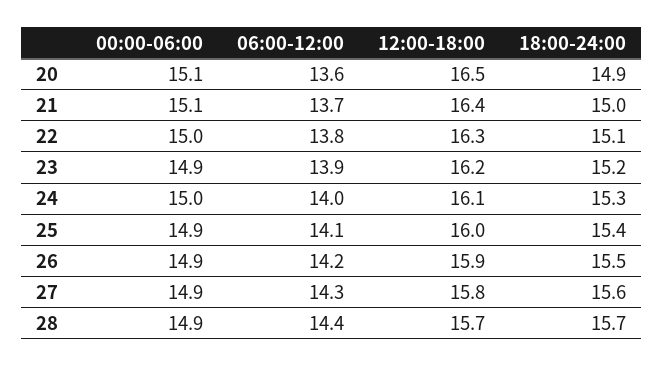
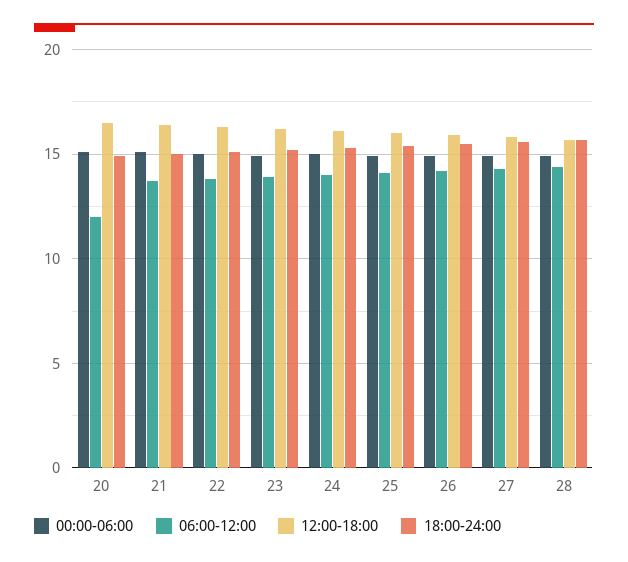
  {
    "00:00-06:00": {
      "20": 15.1,
      "21": 15.1,
      "22": 15,
      "23": 14.9,
      "24": 15,
      "25": 14.9,
      "26": 14.9,
      "27": 14.9,
      "28": 14.9
    },
    "06:00-12:00": {
-     "20": 13.6,
+     "20": 12,
      "21": 13.7,
      "22": 13.8,
      "23": 13.9,
      "24": 14,
      "25": 14.1,
      "26": 14.2,
      "27": 14.3,
      "28": 14.4
    },
    "12:00-18:00": {
      "20": 16.5,
      "21": 16.4,
      "22": 16.3,
      "23": 16.2,
      "24": 16.1,
      "25": 16,
      "26": 15.9,
      "27": 15.8,
      "28": 15.7
    },
    "18:00-24:00": {
      "20": 14.9,
      "21": 15,
      "22": 15.1,
      "23": 15.2,
      "24": 15.3,
      "25": 15.4,
      "26": 15.5,
      "27": 15.6,
      "28": 15.7
    }
  }

